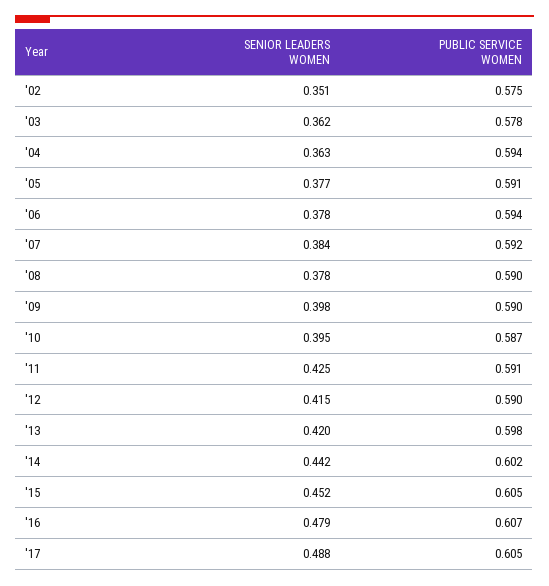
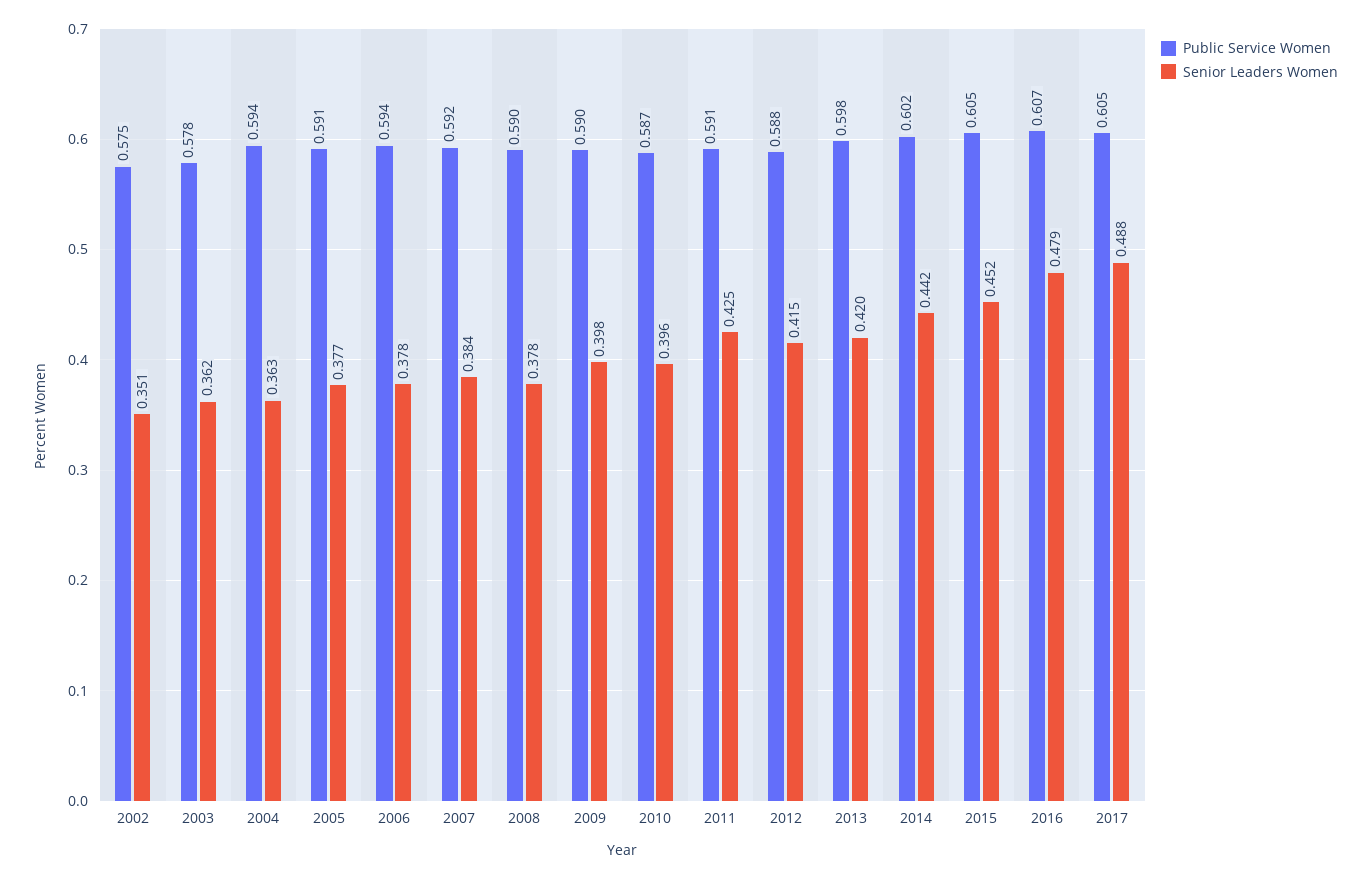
  {
    "SENIOR LEADERS WOMEN": {
      "'02": 0.351,
      "'03": 0.362,
      "'04": 0.363,
      "'05": 0.377,
      "'06": 0.378,
      "'07": 0.384,
      "'08": 0.378,
      "'09": 0.398,
-     "'10": 0.395,
+     "'10": 0.396,
      "'11": 0.425,
      "'12": 0.415,
      "'13": 0.42,
      "'14": 0.442,
      "'15": 0.452,
      "'16": 0.479,
      "'17": 0.488
    },
    "PUBLIC SERVICE WOMEN": {
      "'02": 0.575,
      "'03": 0.578,
      "'04": 0.594,
      "'05": 0.591,
      "'06": 0.594,
      "'07": 0.592,
      "'08": 0.59,
      "'09": 0.59,
      "'10": 0.587,
      "'11": 0.591,
-     "'12": 0.59,
+     "'12": 0.588,
      "'13": 0.598,
      "'14": 0.602,
      "'15": 0.605,
      "'16": 0.607,
      "'17": 0.605
    }
  }

